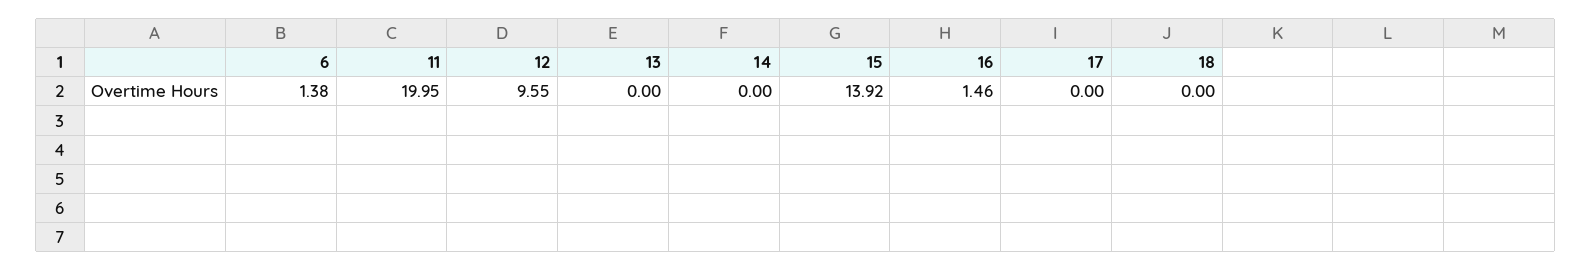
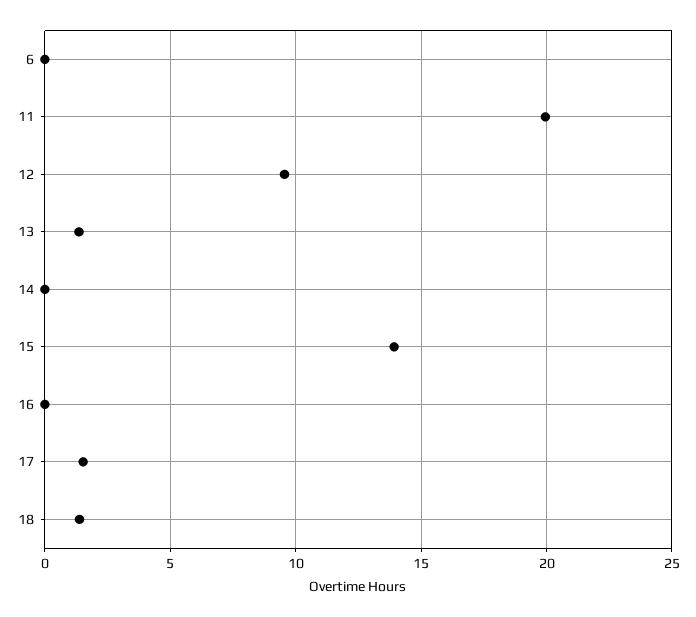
  {
-   "6": 1.38,
+   "6": 0,
    "11": 19.95,
    "12": 9.55,
-   "13": 0,
+   "13": 1.5,
    "14": 0,
    "15": 13.92,
-   "16": 1.46,
+   "16": 0,
-   "17": 0,
+   "17": 1.5,
-   "18": 0
+   "18": 1.5
  }

